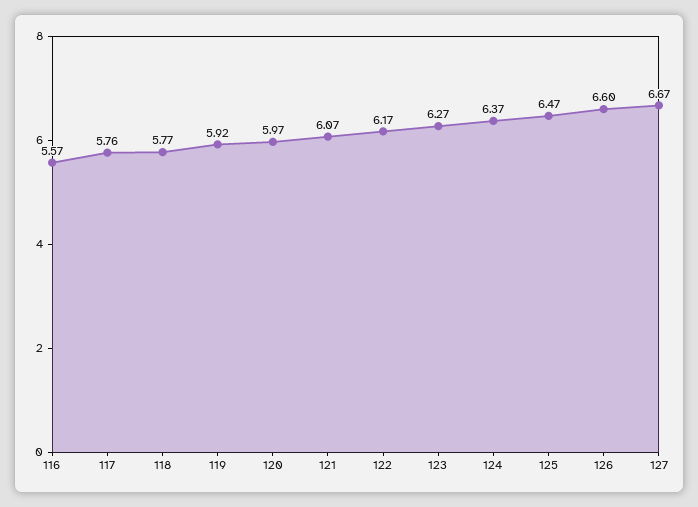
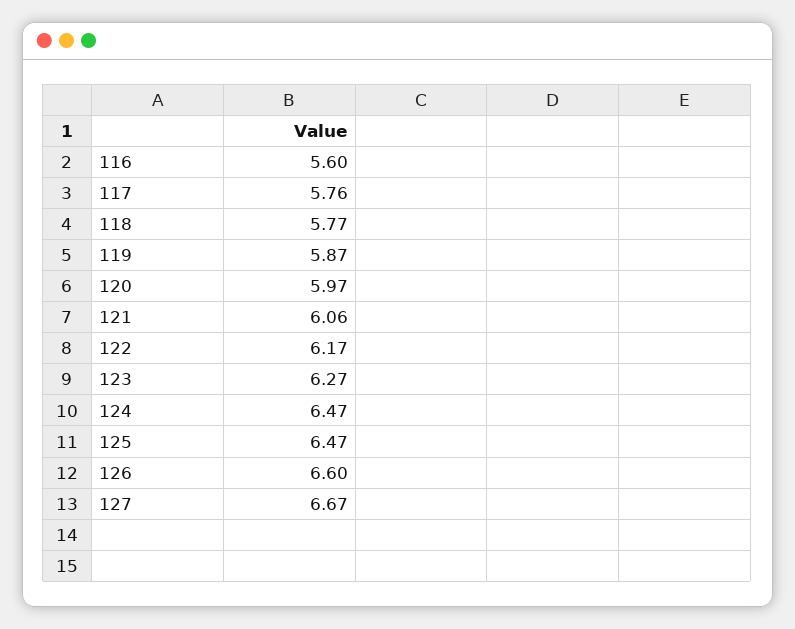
  {
-   "116": 5.57,
+   "116": 5.6,
    "117": 5.76,
    "118": 5.77,
-   "119": 5.92,
+   "119": 5.87,
    "120": 5.97,
-   "121": 6.07,
+   "121": 6.06,
    "122": 6.17,
    "123": 6.27,
-   "124": 6.37,
+   "124": 6.47,
    "125": 6.47,
    "126": 6.6,
    "127": 6.67
  }

